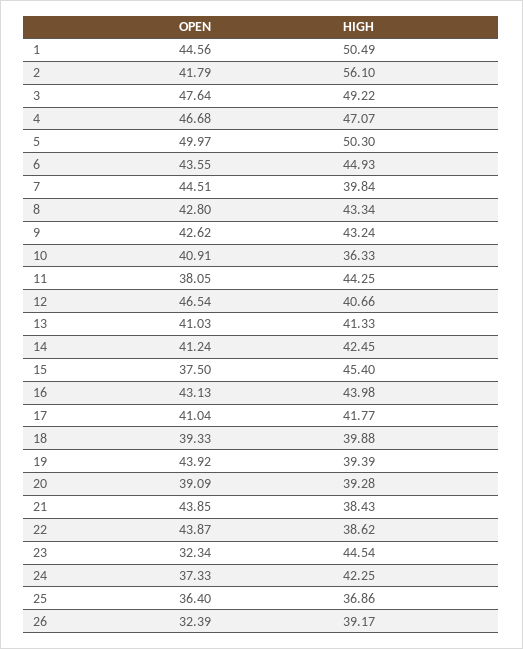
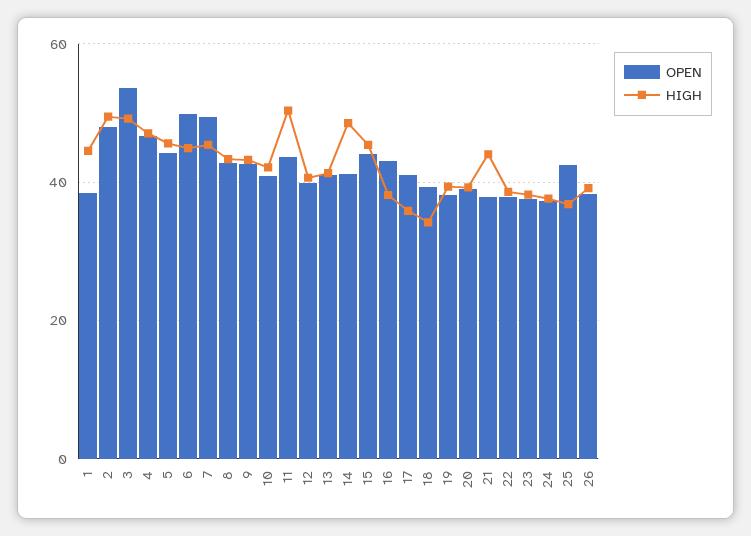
  {
    "OPEN": {
-     "1": 44.56,
+     "1": 38,
-     "2": 41.79,
+     "2": 48,
-     "3": 47.64,
+     "3": 54,
      "4": 46.68,
-     "5": 49.97,
+     "5": 44,
-     "6": 43.55,
+     "6": 50,
-     "7": 44.51,
+     "7": 50,
      "8": 42.8,
      "9": 42.62,
      "10": 40.91,
-     "11": 38.05,
+     "11": 44,
-     "12": 46.54,
+     "12": 40,
      "13": 41.03,
      "14": 41.24,
-     "15": 37.5,
+     "15": 44,
      "16": 43.13,
      "17": 41.04,
      "18": 39.33,
-     "19": 43.92,
+     "19": 38,
      "20": 39.09,
-     "21": 43.85,
+     "21": 38,
-     "22": 43.87,
+     "22": 38,
-     "23": 32.34,
+     "23": 38,
      "24": 37.33,
-     "25": 36.4,
+     "25": 42,
-     "26": 32.39
+     "26": 38
    },
    "HIGH": {
-     "1": 50.49,
+     "1": 44,
-     "2": 56.1,
+     "2": 50,
      "3": 49.22,
      "4": 47.07,
-     "5": 50.3,
+     "5": 46,
      "6": 44.93,
-     "7": 39.84,
+     "7": 46,
      "8": 43.34,
      "9": 43.24,
-     "10": 36.33,
+     "10": 42,
-     "11": 44.25,
+     "11": 50,
      "12": 40.66,
      "13": 41.33,
-     "14": 42.45,
+     "14": 48,
      "15": 45.4,
-     "16": 43.98,
+     "16": 38,
-     "17": 41.77,
+     "17": 36,
-     "18": 39.88,
+     "18": 34,
      "19": 39.39,
      "20": 39.28,
-     "21": 38.43,
+     "21": 44,
      "22": 38.62,
-     "23": 44.54,
+     "23": 38,
-     "24": 42.25,
+     "24": 38,
      "25": 36.86,
      "26": 39.17
    }
  }

